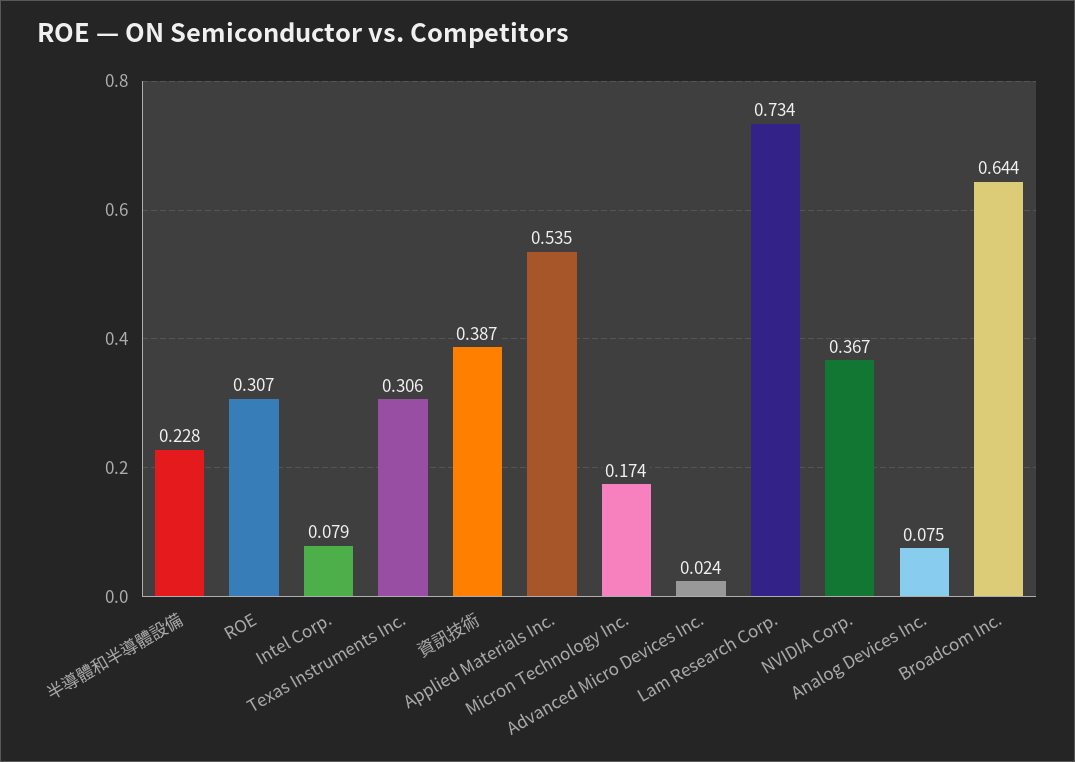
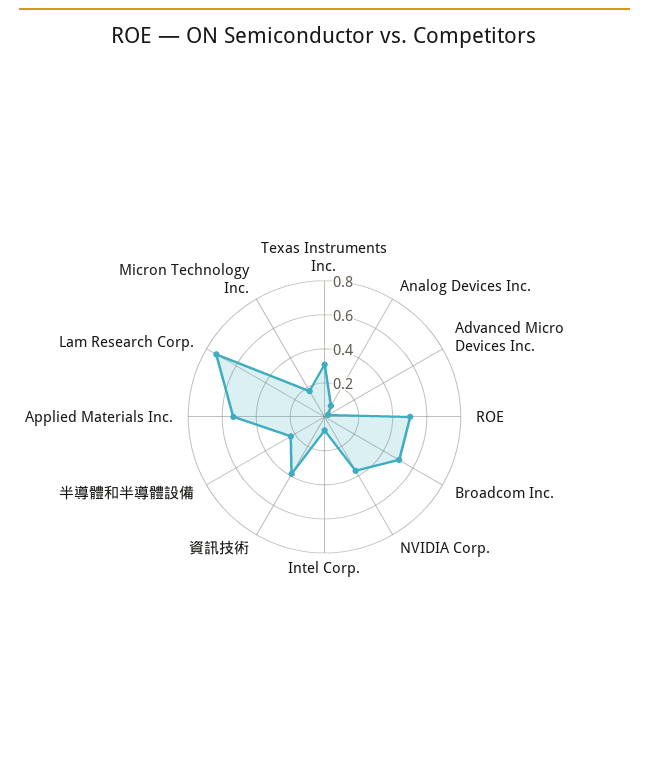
  {
    "半導體和半導體設備": 0.228,
-   "ROE": 0.307,
+   "ROE": 0.5,
    "Intel Corp.": 0.079,
    "Texas Instruments Inc.": 0.306,
    "資訊技術": 0.387,
    "Applied Materials Inc.": 0.535,
    "Micron Technology Inc.": 0.174,
    "Advanced Micro Devices Inc.": 0.024,
    "Lam Research Corp.": 0.734,
    "NVIDIA Corp.": 0.367,
    "Analog Devices Inc.": 0.075,
-   "Broadcom Inc.": 0.644
+   "Broadcom Inc.": 0.5
  }

